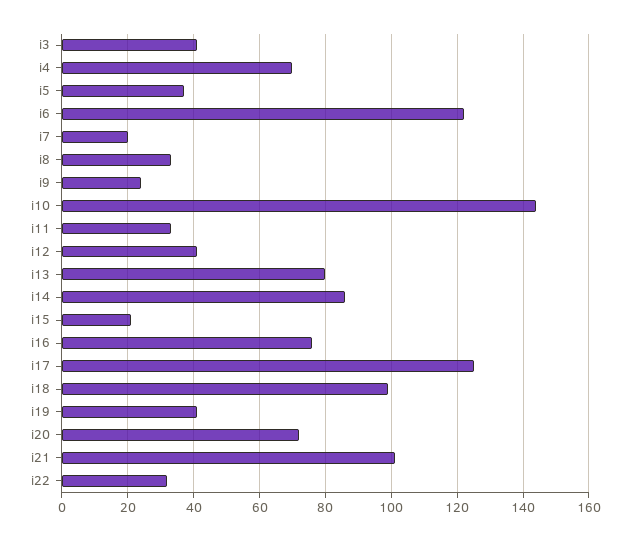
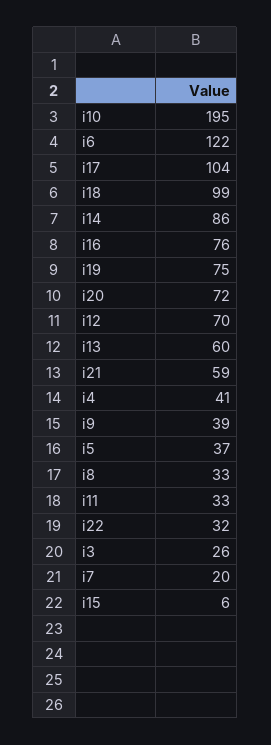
  {
-   "i3": 40,
+   "i3": 26,
-   "i4": 70,
+   "i4": 41,
    "i5": 37,
    "i6": 122,
    "i7": 20,
    "i8": 33,
-   "i9": 25,
+   "i9": 39,
-   "i10": 145,
+   "i10": 195,
    "i11": 33,
-   "i12": 40,
+   "i12": 70,
-   "i13": 80,
+   "i13": 60,
    "i14": 86,
-   "i15": 20,
+   "i15": 6,
    "i16": 76,
-   "i17": 125,
+   "i17": 104,
    "i18": 99,
-   "i19": 40,
+   "i19": 75,
    "i20": 72,
-   "i21": 100,
+   "i21": 59,
    "i22": 32
  }

